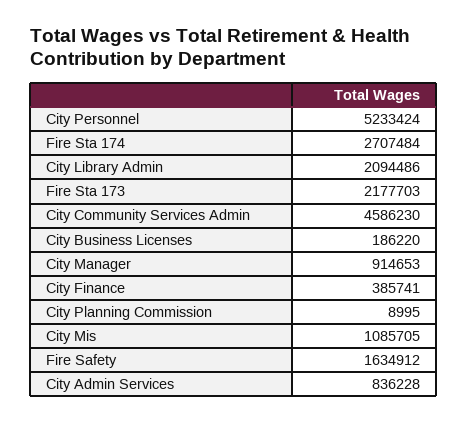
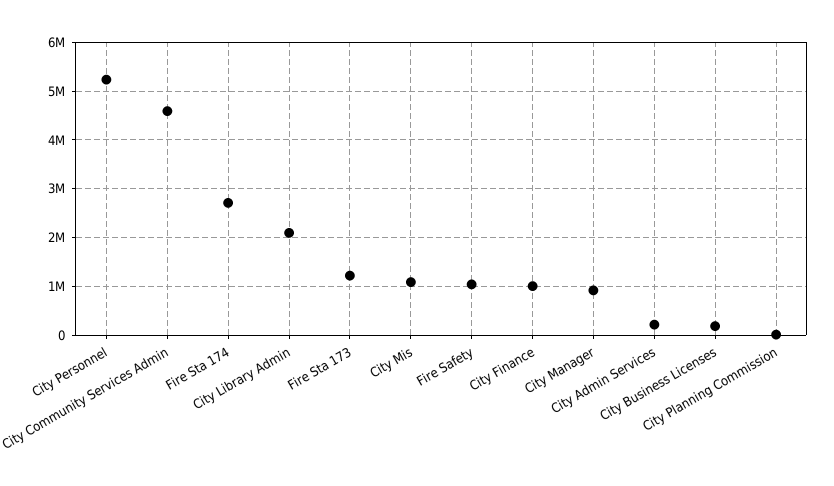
  {
    "City Personnel": 5233424,
    "Fire Sta 174": 2707484,
    "City Library Admin": 2094486,
-   "Fire Sta 173": 2177703,
+   "Fire Sta 173": 1200000,
    "City Community Services Admin": 4586230,
    "City Business Licenses": 186220,
    "City Manager": 914653,
-   "City Finance": 385741,
+   "City Finance": 1000000,
    "City Planning Commission": 8995,
    "City Mis": 1085705,
-   "Fire Safety": 1634912,
+   "Fire Safety": 1000000,
-   "City Admin Services": 836228
+   "City Admin Services": 200000
  }

